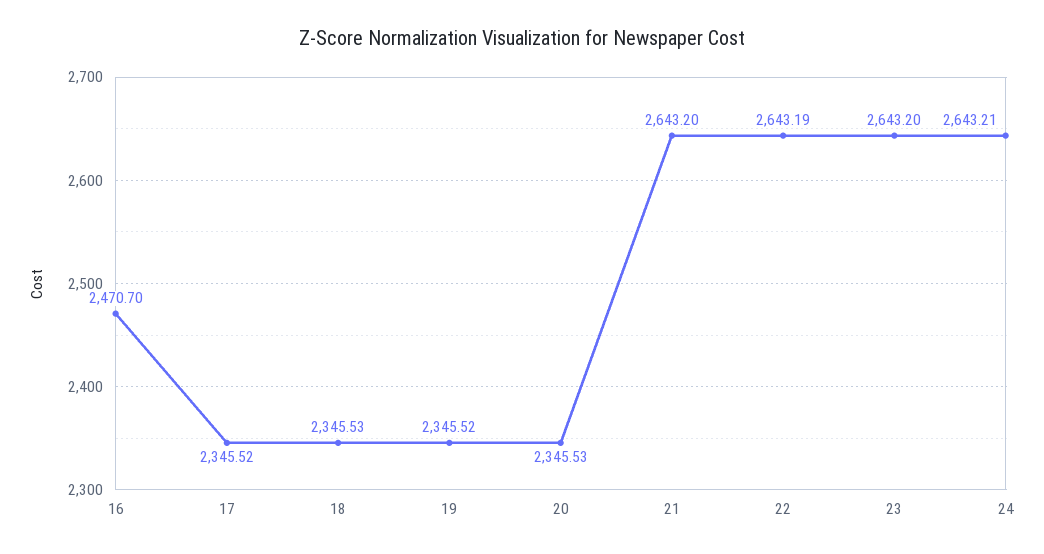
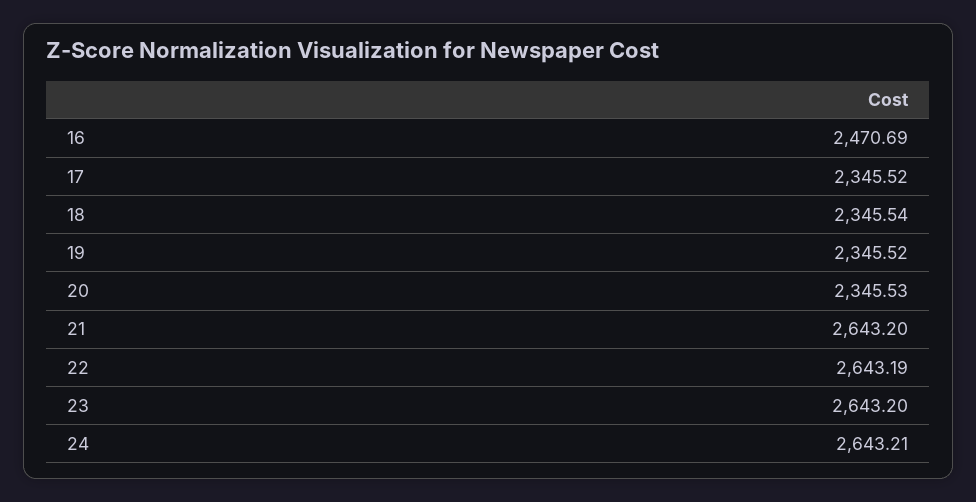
  {
-   "16": 2470.7,
+   "16": 2470.69,
    "17": 2345.52,
-   "18": 2345.53,
+   "18": 2345.54,
    "19": 2345.52,
    "20": 2345.53,
    "21": 2643.2,
    "22": 2643.19,
    "23": 2643.2,
    "24": 2643.21
  }

